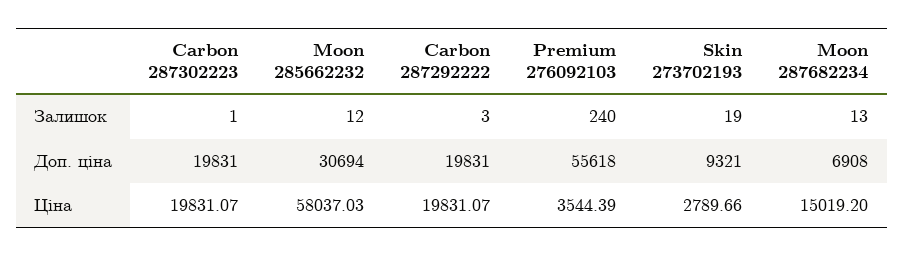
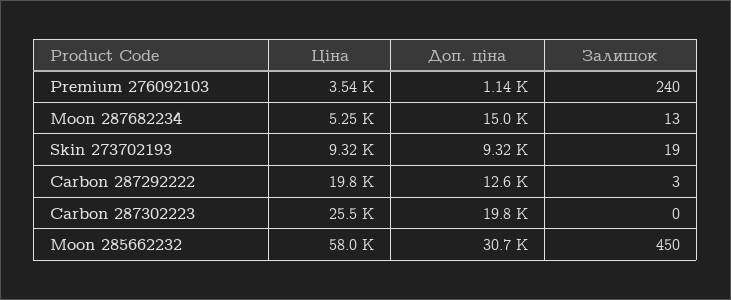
  {
    "Carbon 287302223": {
-     "Залишок": 1,
+     "Залишок": 0,
      "Доп. ціна": 19831,
-     "Ціна": 19831.07
+     "Ціна": 25500
    },
    "Moon 285662232": {
-     "Залишок": 12,
+     "Залишок": 450,
      "Доп. ціна": 30694,
      "Ціна": 58037.03
    },
    "Carbon 287292222": {
      "Залишок": 3,
-     "Доп. ціна": 19831,
+     "Доп. ціна": 12600,
      "Ціна": 19831.07
    },
    "Premium 276092103": {
      "Залишок": 240,
-     "Доп. ціна": 55618,
+     "Доп. ціна": 1140,
      "Ціна": 3544.39
    },
    "Skin 273702193": {
      "Залишок": 19,
      "Доп. ціна": 9321,
-     "Ціна": 2789.66
+     "Ціна": 9320
    },
    "Moon 287682234": {
      "Залишок": 13,
-     "Доп. ціна": 6908,
+     "Доп. ціна": 15000,
-     "Ціна": 15019.2
+     "Ціна": 5250
    }
  }

